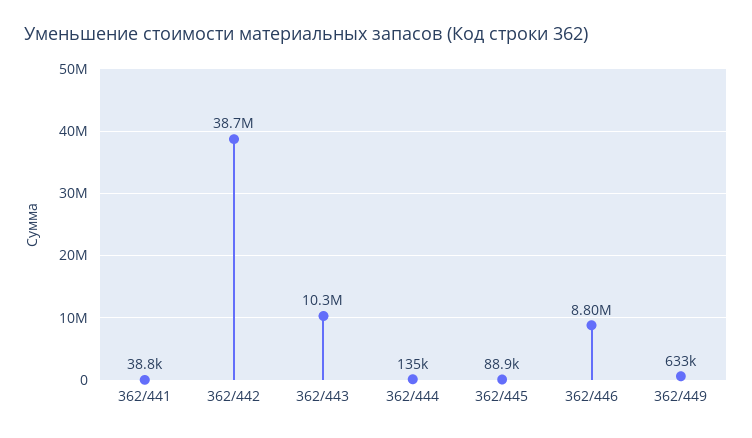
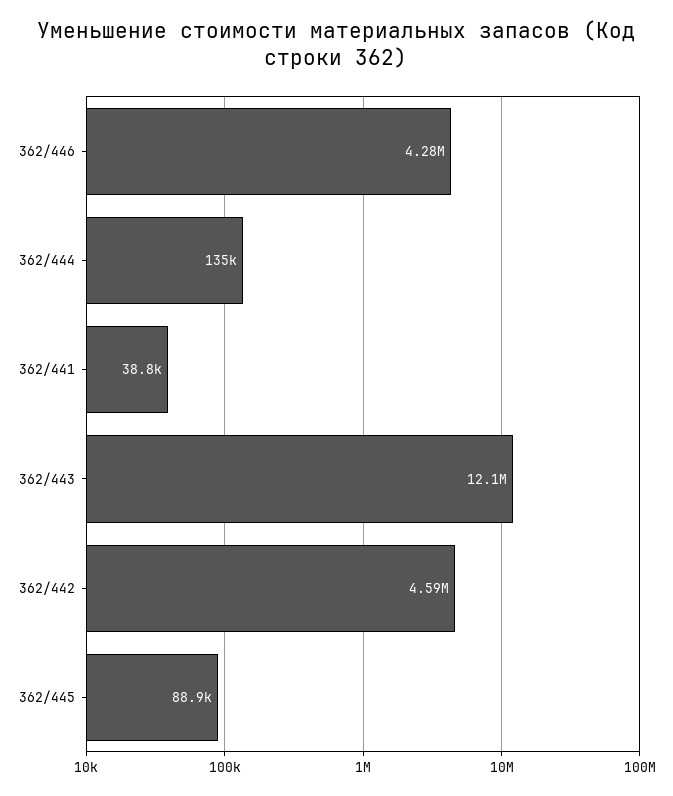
  {
    "362/441": 38800,
-   "362/442": 38700000,
+   "362/442": 4590000,
-   "362/443": 10300000,
+   "362/443": 12100000,
    "362/444": 135000,
    "362/445": 88900,
-   "362/446": 8800000,
+   "362/446": 4280000
-   "362/449": 633000
  }

